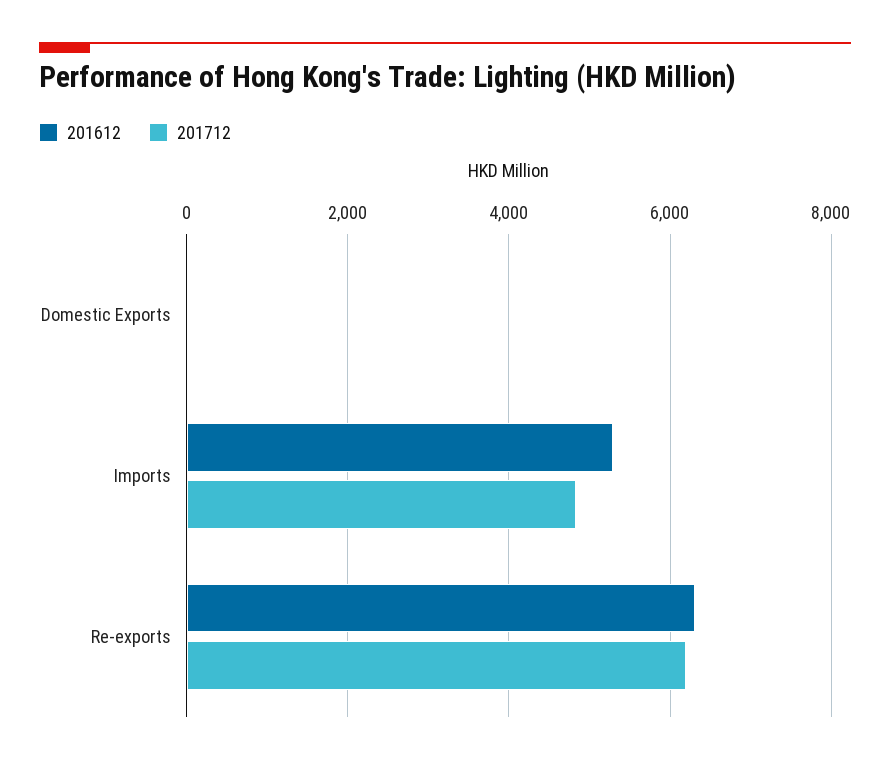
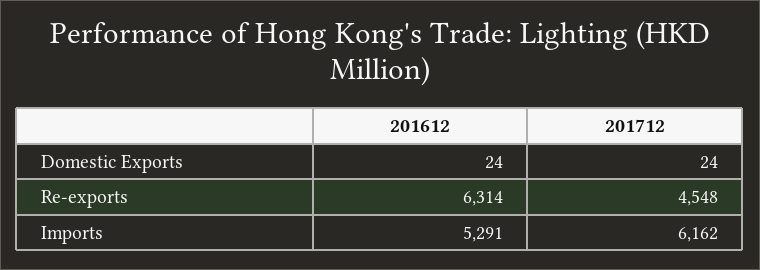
  {
    "201612": {
      "Domestic Exports": 24,
      "Imports": 5291,
      "Re-exports": 6314
    },
    "201712": {
      "Domestic Exports": 24,
-     "Imports": 4800,
+     "Imports": 6162,
-     "Re-exports": 6200
+     "Re-exports": 4548
    }
  }

